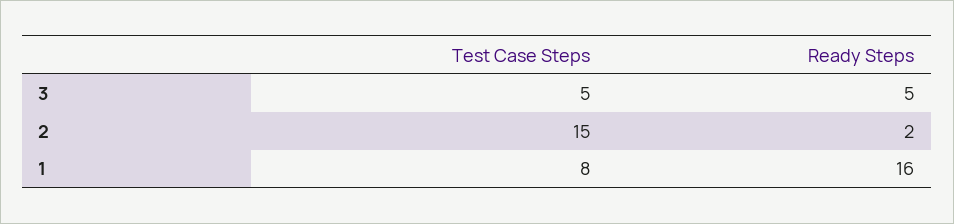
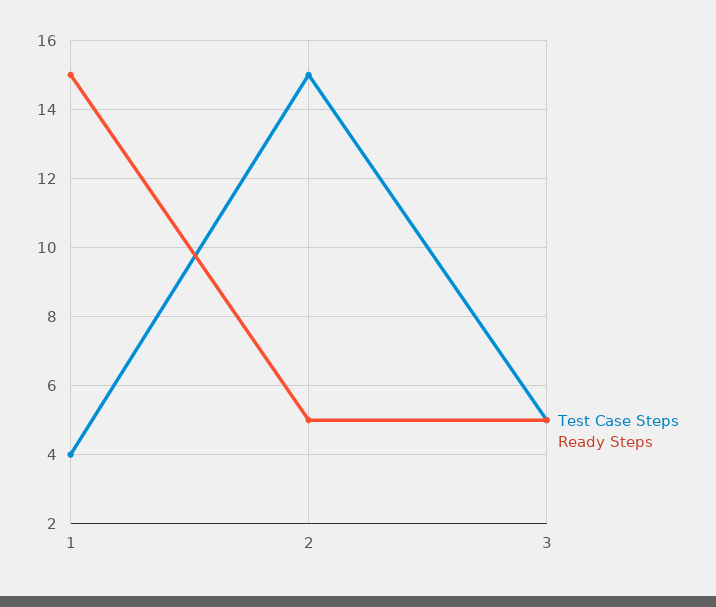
  {
    "Test Case Steps": {
      "3": 5,
      "2": 15,
-     "1": 8
+     "1": 4
    },
    "Ready Steps": {
      "3": 5,
-     "2": 2,
+     "2": 5,
-     "1": 16
+     "1": 15
    }
  }

